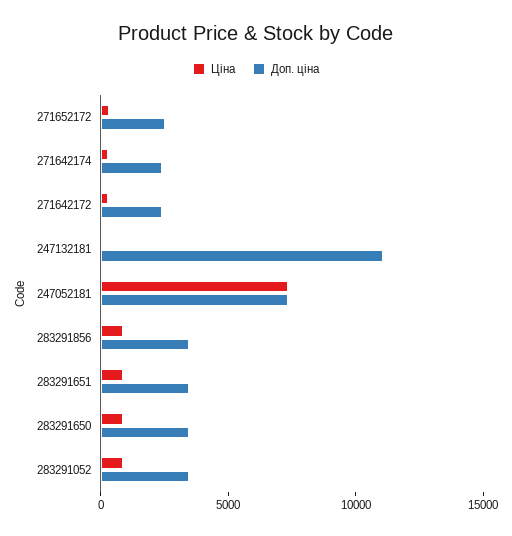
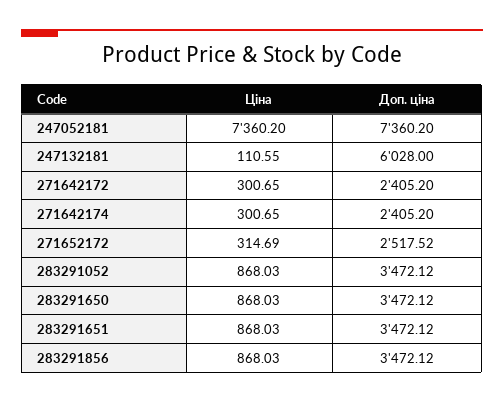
  {
    "Ціна": {
      "271652172": 314.69,
      "271642174": 300.65,
      "271642172": 300.65,
      "247132181": 110.55,
      "247052181": 7360.2,
      "283291856": 868.03,
      "283291651": 868.03,
      "283291650": 868.03,
      "283291052": 868.03
    },
    "Доп. ціна": {
      "271652172": 2517.52,
      "271642174": 2405.2,
      "271642172": 2405.2,
-     "247132181": 11000,
+     "247132181": 6028,
      "247052181": 7360.2,
      "283291856": 3472.12,
      "283291651": 3472.12,
      "283291650": 3472.12,
      "283291052": 3472.12
    }
  }

